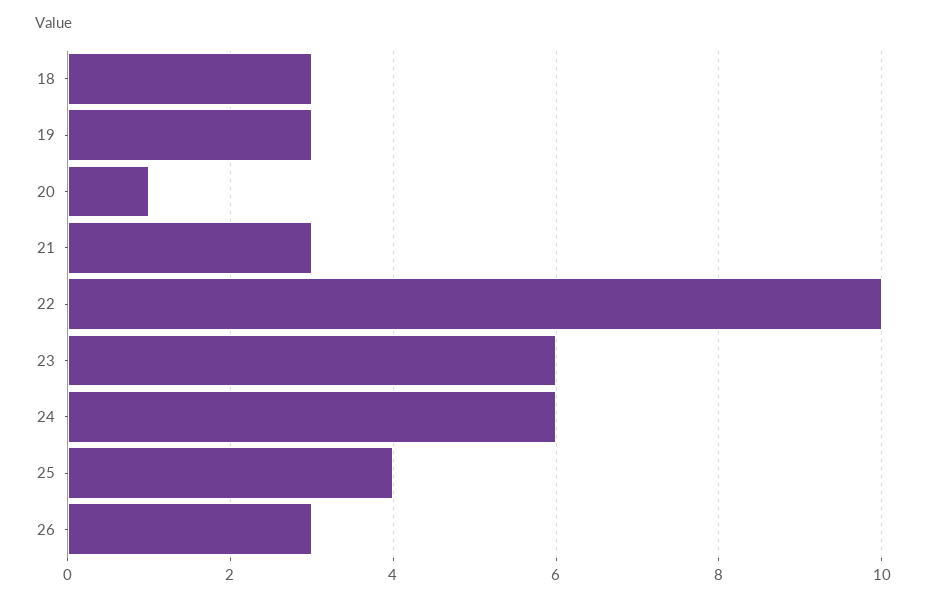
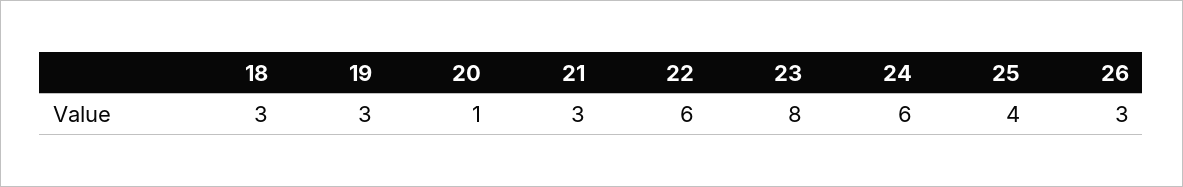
  {
    "18": 3,
    "19": 3,
    "20": 1,
    "21": 3,
-   "22": 10,
+   "22": 6,
-   "23": 6,
+   "23": 8,
    "24": 6,
    "25": 4,
    "26": 3
  }

